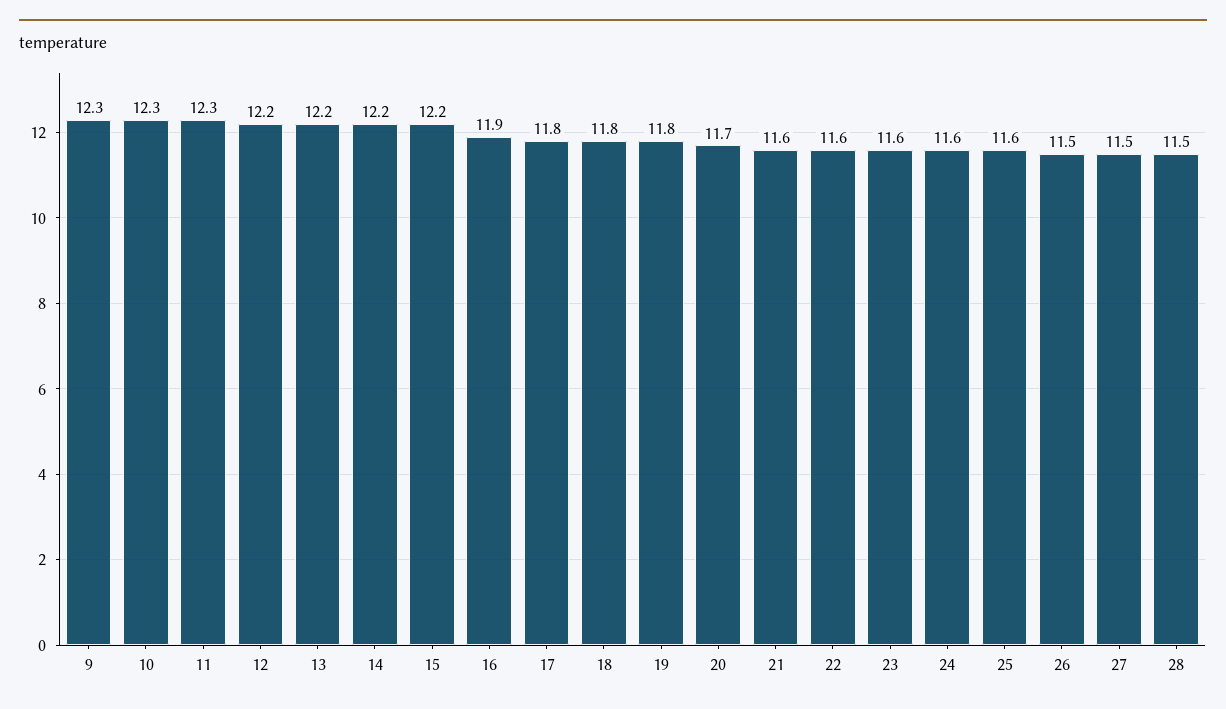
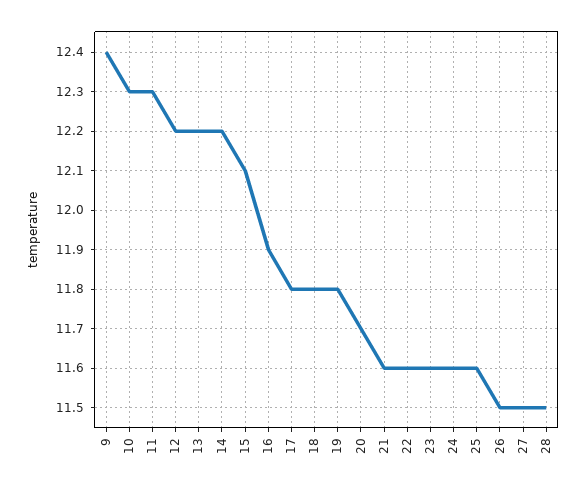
  {
-   "9": 12.3,
+   "9": 12.4,
    "10": 12.3,
    "11": 12.3,
    "12": 12.2,
    "13": 12.2,
    "14": 12.2,
-   "15": 12.2,
+   "15": 12.1,
    "16": 11.9,
    "17": 11.8,
    "18": 11.8,
    "19": 11.8,
    "20": 11.7,
    "21": 11.6,
    "22": 11.6,
    "23": 11.6,
    "24": 11.6,
    "25": 11.6,
    "26": 11.5,
    "27": 11.5,
    "28": 11.5
  }

